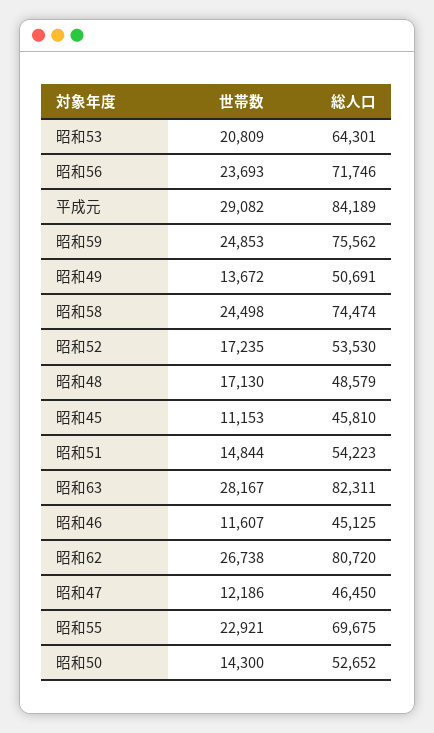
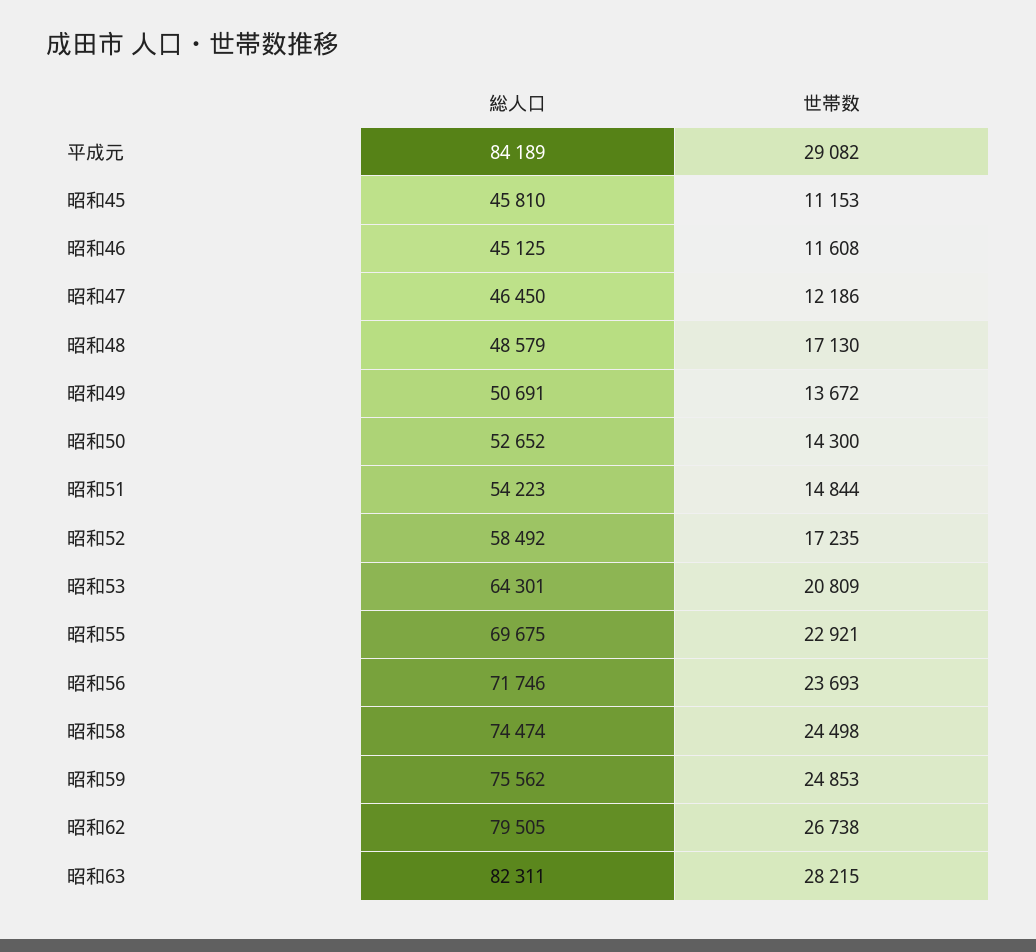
  {
    "世帯数": {
      "昭和53": 20809,
      "昭和56": 23693,
      "平成元": 29082,
      "昭和59": 24853,
      "昭和49": 13672,
      "昭和58": 24498,
      "昭和52": 17235,
      "昭和48": 17130,
      "昭和45": 11153,
      "昭和51": 14844,
-     "昭和63": 28167,
+     "昭和63": 28215,
-     "昭和46": 11607,
+     "昭和46": 11608,
      "昭和62": 26738,
      "昭和47": 12186,
      "昭和55": 22921,
      "昭和50": 14300
    },
    "総人口": {
      "昭和53": 64301,
      "昭和56": 71746,
      "平成元": 84189,
      "昭和59": 75562,
      "昭和49": 50691,
      "昭和58": 74474,
-     "昭和52": 53530,
+     "昭和52": 58492,
      "昭和48": 48579,
      "昭和45": 45810,
      "昭和51": 54223,
      "昭和63": 82311,
      "昭和46": 45125,
-     "昭和62": 80720,
+     "昭和62": 79505,
      "昭和47": 46450,
      "昭和55": 69675,
      "昭和50": 52652
    }
  }

